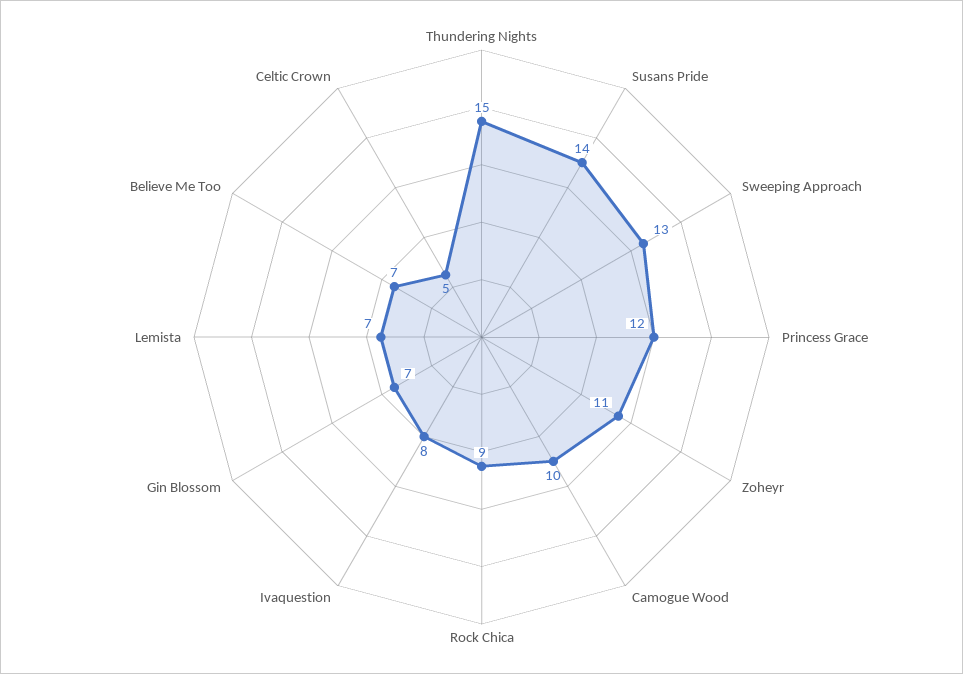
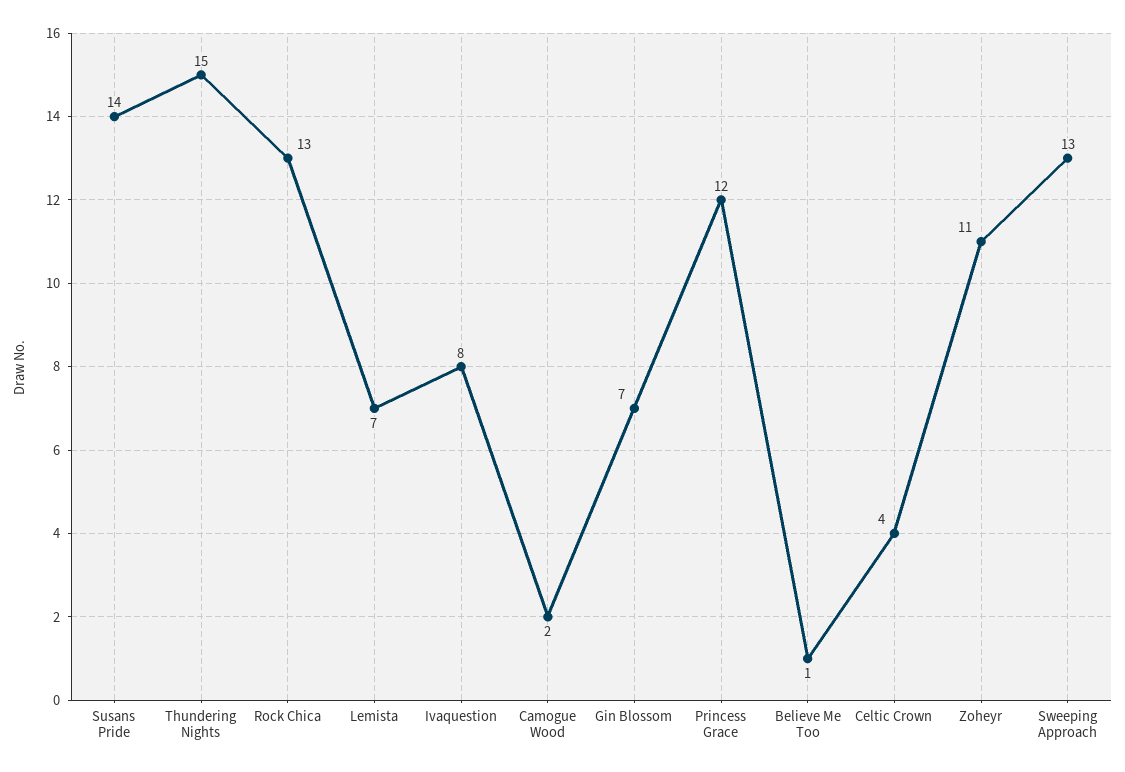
  {
    "Thundering Nights": 15,
    "Susans Pride": 14,
    "Sweeping Approach": 13,
    "Princess Grace": 12,
    "Zoheyr": 11,
-   "Camogue Wood": 10,
+   "Camogue Wood": 2,
-   "Rock Chica": 9,
+   "Rock Chica": 13,
    "Ivaquestion": 8,
    "Gin Blossom": 7,
    "Lemista": 7,
-   "Believe Me Too": 7,
+   "Believe Me Too": 1,
-   "Celtic Crown": 5
+   "Celtic Crown": 4
  }

